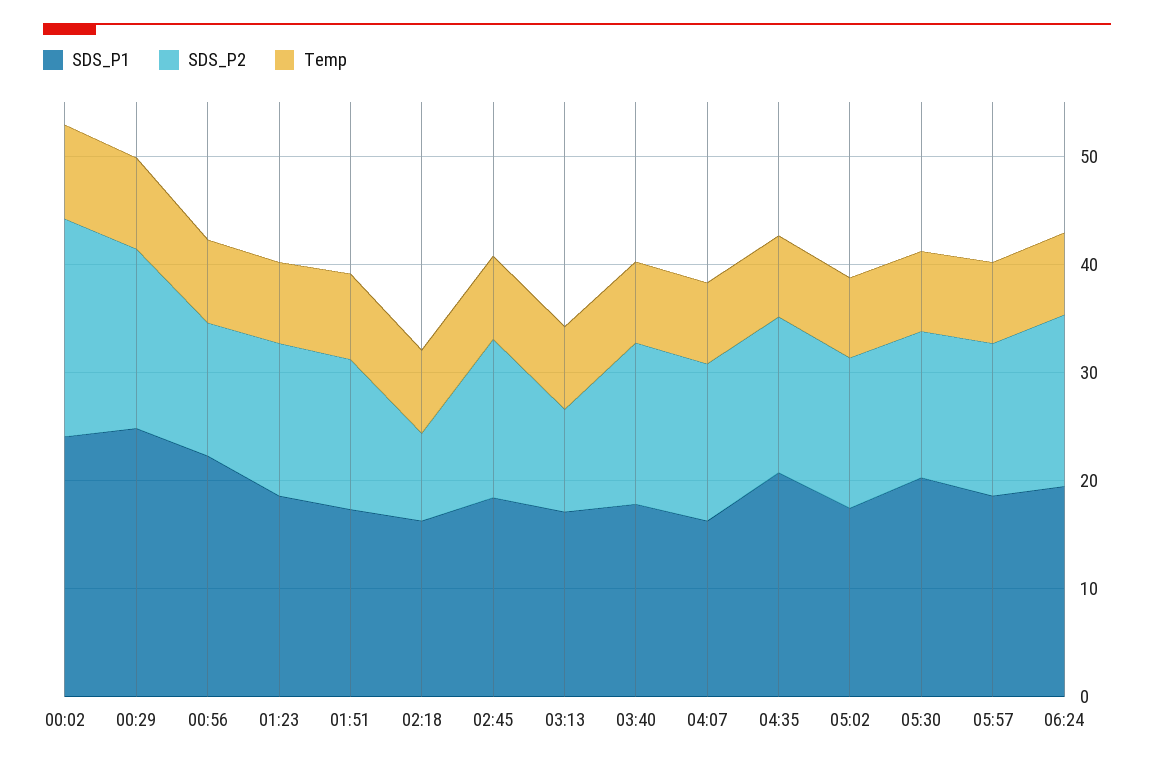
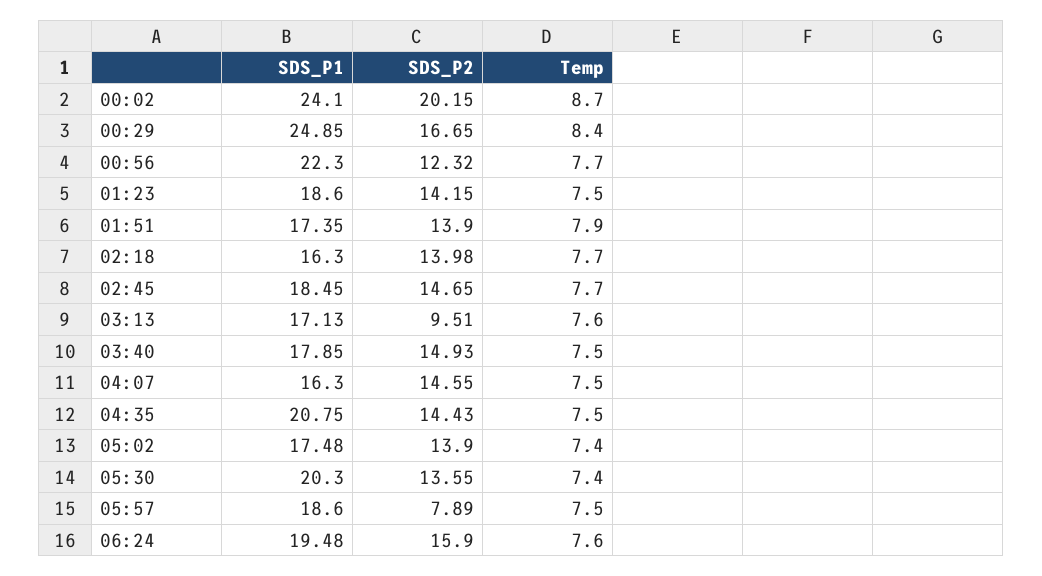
  {
    "SDS_P1": {
      "00:02": 24.1,
      "00:29": 24.85,
      "00:56": 22.3,
      "01:23": 18.6,
      "01:51": 17.35,
      "02:18": 16.3,
      "02:45": 18.45,
      "03:13": 17.13,
      "03:40": 17.85,
      "04:07": 16.3,
      "04:35": 20.75,
      "05:02": 17.48,
      "05:30": 20.3,
      "05:57": 18.6,
      "06:24": 19.48
    },
    "SDS_P2": {
      "00:02": 20.15,
      "00:29": 16.65,
      "00:56": 12.32,
      "01:23": 14.15,
      "01:51": 13.9,
-     "02:18": 8,
+     "02:18": 13.98,
      "02:45": 14.65,
      "03:13": 9.51,
      "03:40": 14.93,
      "04:07": 14.55,
      "04:35": 14.43,
      "05:02": 13.9,
      "05:30": 13.55,
-     "05:57": 14,
+     "05:57": 7.89,
      "06:24": 15.9
    },
    "Temp": {
      "00:02": 8.7,
      "00:29": 8.4,
      "00:56": 7.7,
      "01:23": 7.5,
      "01:51": 7.9,
      "02:18": 7.7,
      "02:45": 7.7,
      "03:13": 7.6,
      "03:40": 7.5,
      "04:07": 7.5,
      "04:35": 7.5,
      "05:02": 7.4,
      "05:30": 7.4,
      "05:57": 7.5,
      "06:24": 7.6
    }
  }

